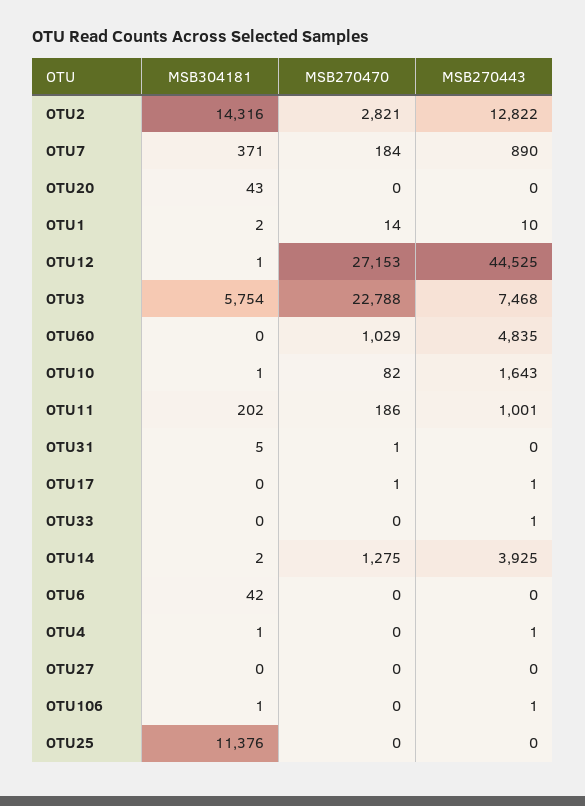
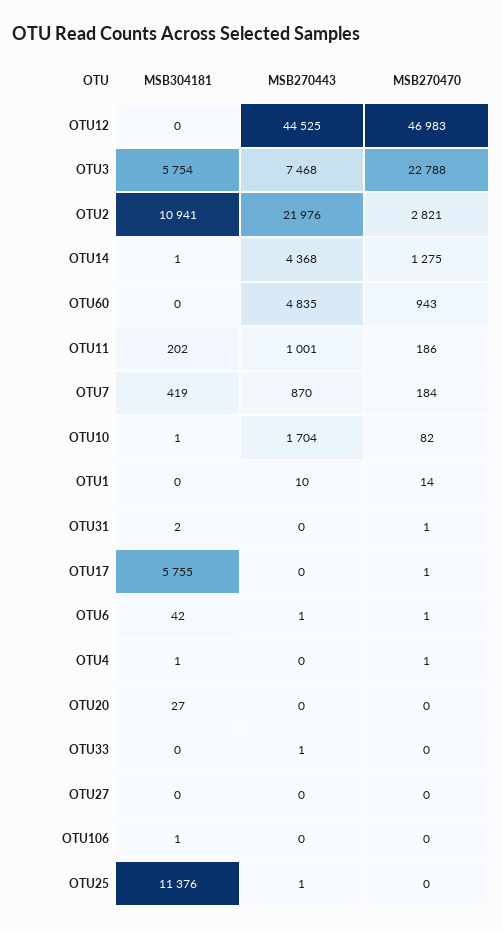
  {
    "MSB304181": {
-     "OTU2": 14316,
+     "OTU2": 10941,
-     "OTU7": 371,
+     "OTU7": 419,
-     "OTU20": 43,
+     "OTU20": 27,
-     "OTU1": 2,
+     "OTU1": 0,
-     "OTU12": 1,
+     "OTU12": 0,
      "OTU3": 5754,
      "OTU60": 0,
      "OTU10": 1,
      "OTU11": 202,
-     "OTU31": 5,
+     "OTU31": 2,
-     "OTU17": 0,
+     "OTU17": 5755,
      "OTU33": 0,
-     "OTU14": 2,
+     "OTU14": 1,
      "OTU6": 42,
      "OTU4": 1,
      "OTU27": 0,
      "OTU106": 1,
      "OTU25": 11376
    },
    "MSB270470": {
      "OTU2": 2821,
      "OTU7": 184,
      "OTU20": 0,
      "OTU1": 14,
-     "OTU12": 27153,
+     "OTU12": 46983,
      "OTU3": 22788,
-     "OTU60": 1029,
+     "OTU60": 943,
      "OTU10": 82,
      "OTU11": 186,
      "OTU31": 1,
      "OTU17": 1,
      "OTU33": 0,
      "OTU14": 1275,
-     "OTU6": 0,
+     "OTU6": 1,
-     "OTU4": 0,
+     "OTU4": 1,
      "OTU27": 0,
      "OTU106": 0,
      "OTU25": 0
    },
    "MSB270443": {
-     "OTU2": 12822,
+     "OTU2": 21976,
-     "OTU7": 890,
+     "OTU7": 870,
      "OTU20": 0,
      "OTU1": 10,
      "OTU12": 44525,
      "OTU3": 7468,
      "OTU60": 4835,
-     "OTU10": 1643,
+     "OTU10": 1704,
      "OTU11": 1001,
      "OTU31": 0,
-     "OTU17": 1,
+     "OTU17": 0,
      "OTU33": 1,
-     "OTU14": 3925,
+     "OTU14": 4368,
-     "OTU6": 0,
+     "OTU6": 1,
-     "OTU4": 1,
+     "OTU4": 0,
      "OTU27": 0,
-     "OTU106": 1,
+     "OTU106": 0,
-     "OTU25": 0
+     "OTU25": 1
    }
  }

